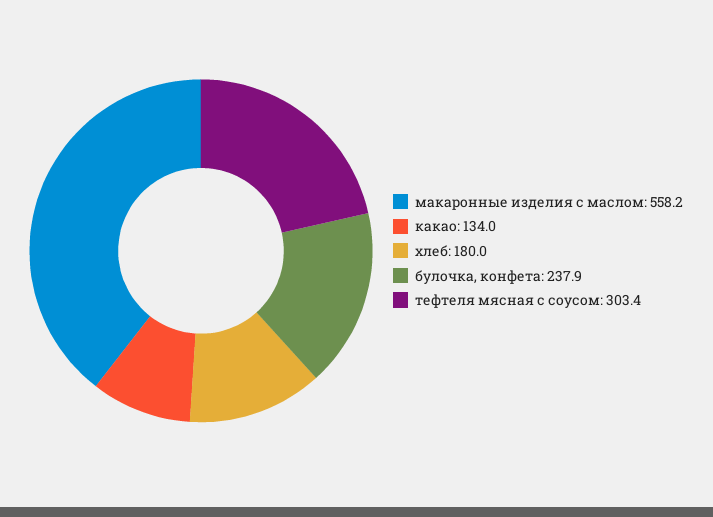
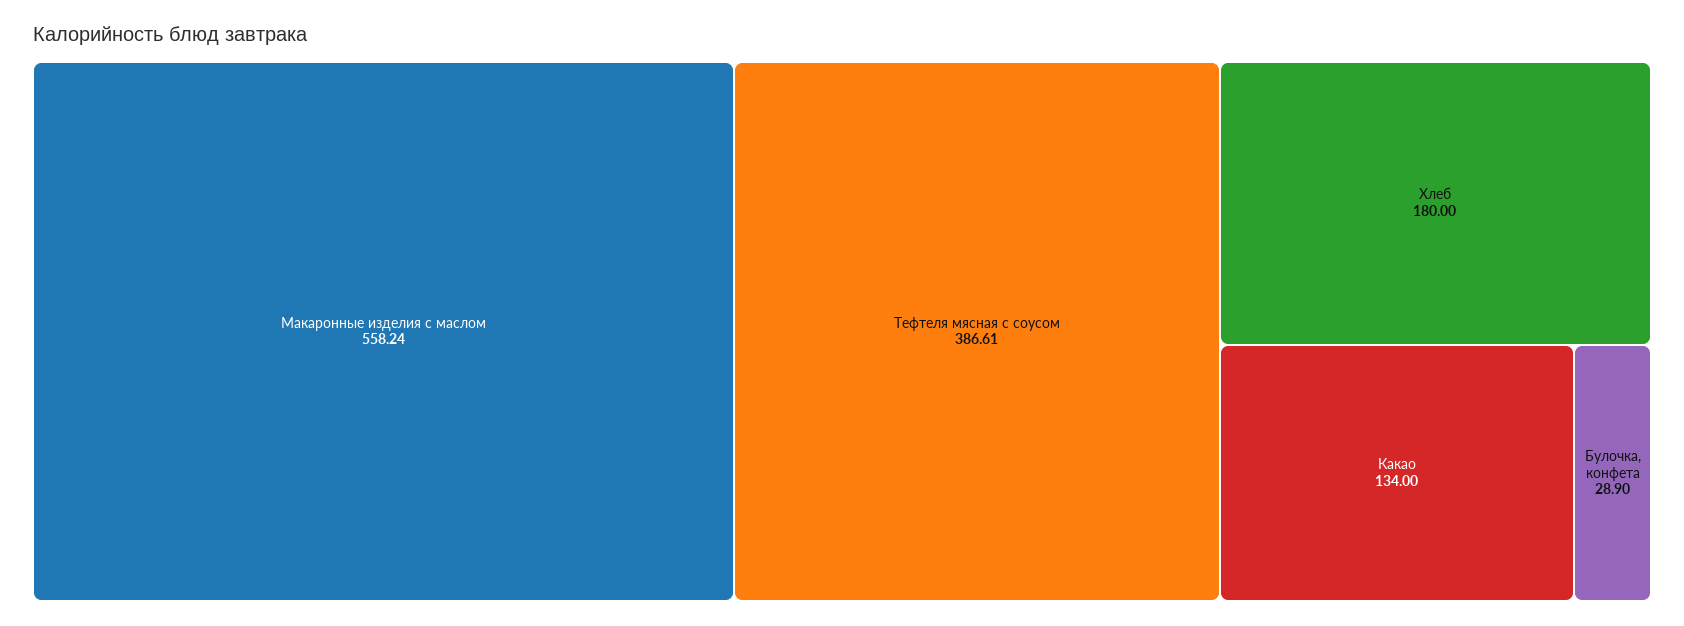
  {
    "макаронные изделия с маслом": 558.24,
    "какао": 134,
    "хлеб": 180,
-   "булочка, конфета": 237.9,
+   "булочка, конфета": 28.9,
-   "тефтеля мясная с соусом": 303.4
+   "тефтеля мясная с соусом": 386.61
  }

